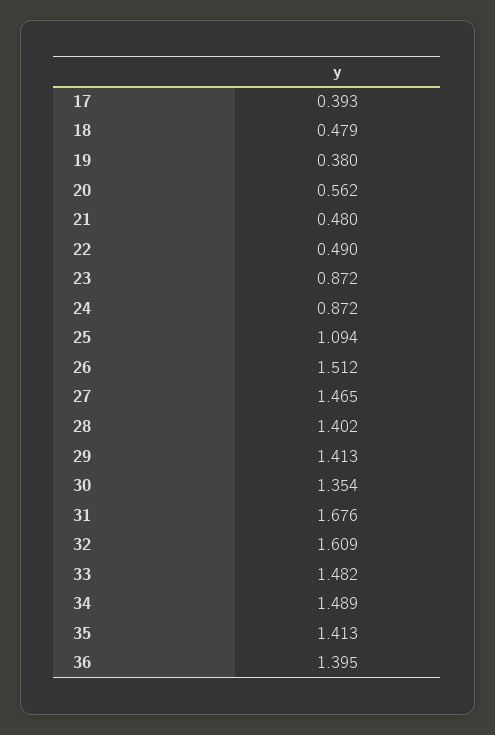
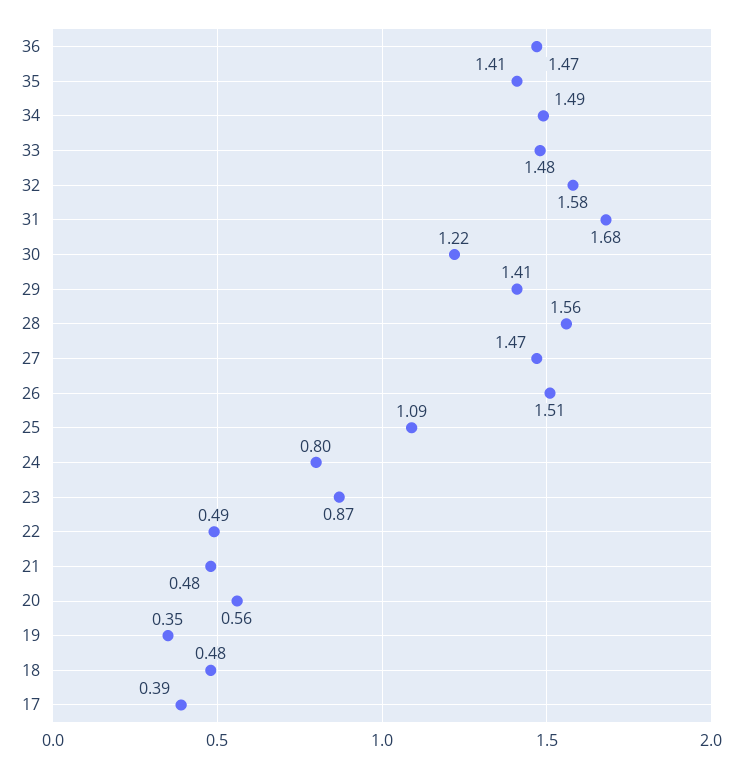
  {
    "17": 0.393,
    "18": 0.479,
-   "19": 0.38,
+   "19": 0.35,
    "20": 0.562,
    "21": 0.48,
    "22": 0.49,
    "23": 0.872,
-   "24": 0.872,
+   "24": 0.8,
    "25": 1.094,
    "26": 1.512,
    "27": 1.465,
-   "28": 1.402,
+   "28": 1.56,
    "29": 1.413,
-   "30": 1.354,
+   "30": 1.22,
    "31": 1.676,
-   "32": 1.609,
+   "32": 1.58,
    "33": 1.482,
    "34": 1.489,
    "35": 1.413,
-   "36": 1.395
+   "36": 1.47
  }

